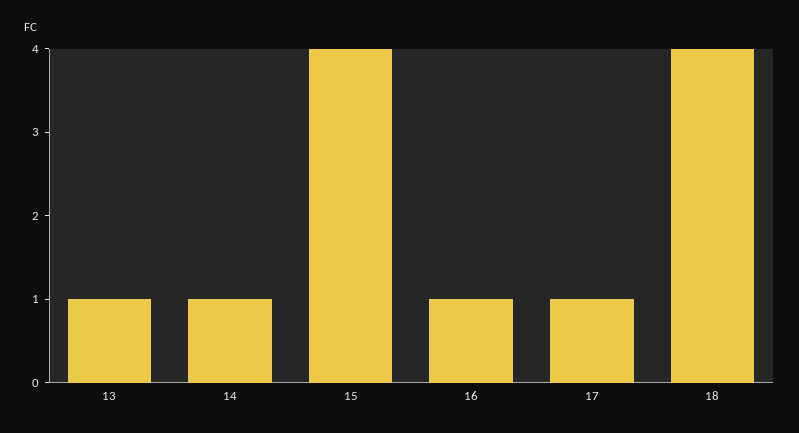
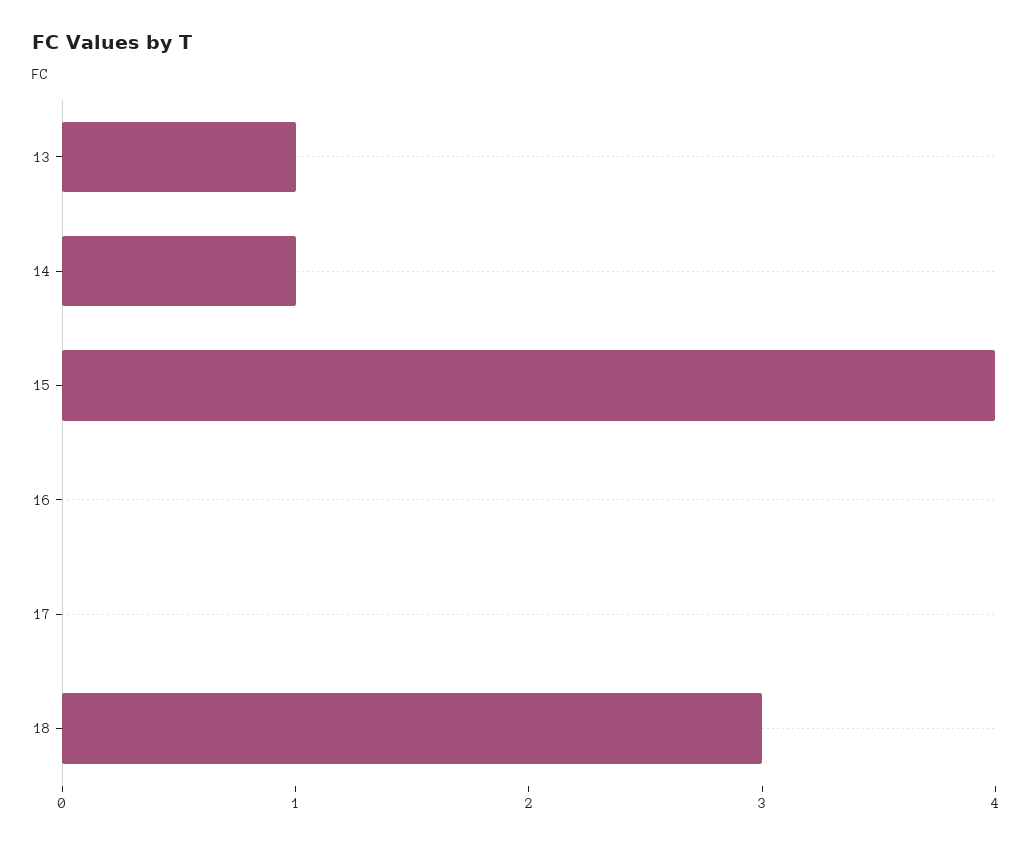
  {
    "13": 1,
    "14": 1,
    "15": 4,
-   "16": 1,
+   "16": 0,
-   "17": 1,
+   "17": 0,
-   "18": 4
+   "18": 3
  }

